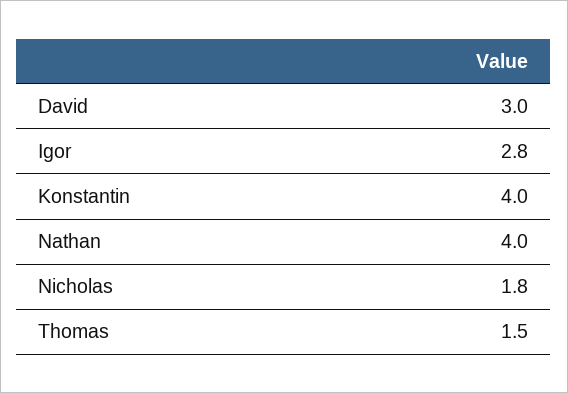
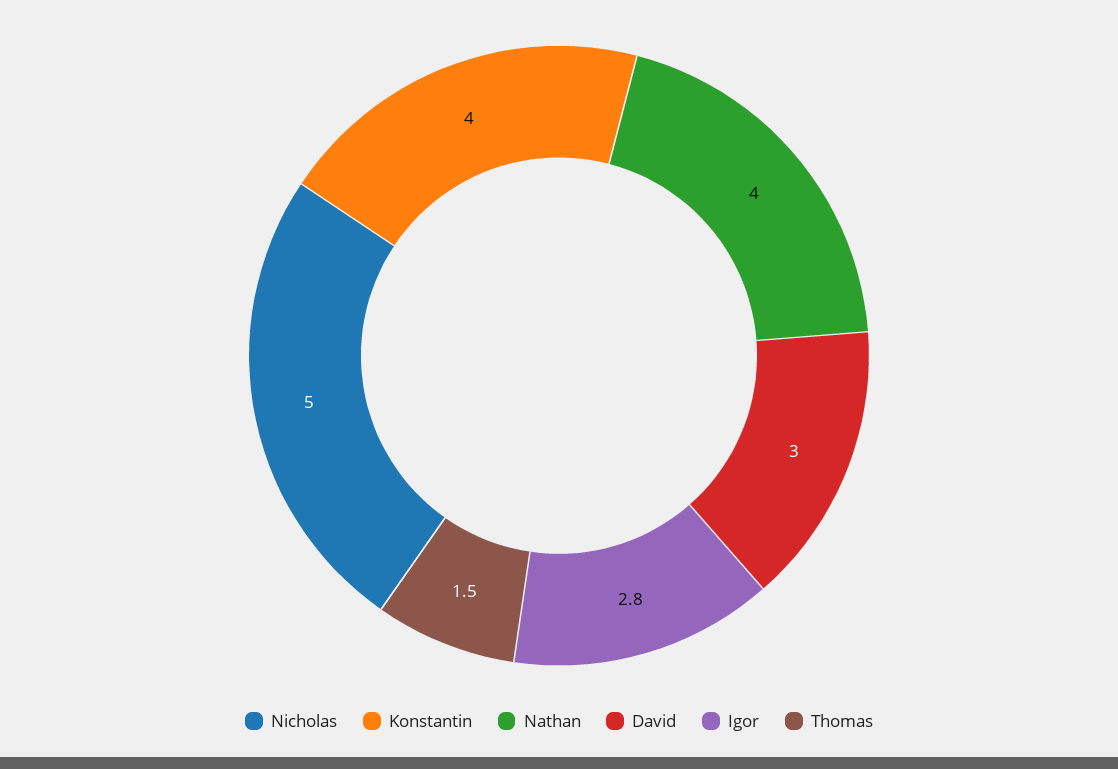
  {
    "David": 3,
    "Igor": 2.8,
    "Konstantin": 4,
    "Nathan": 4,
-   "Nicholas": 1.8,
+   "Nicholas": 5,
    "Thomas": 1.5
  }

